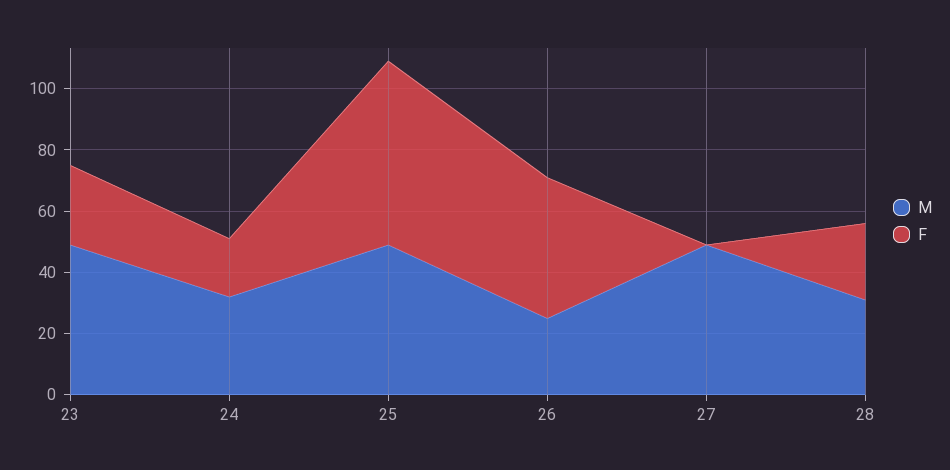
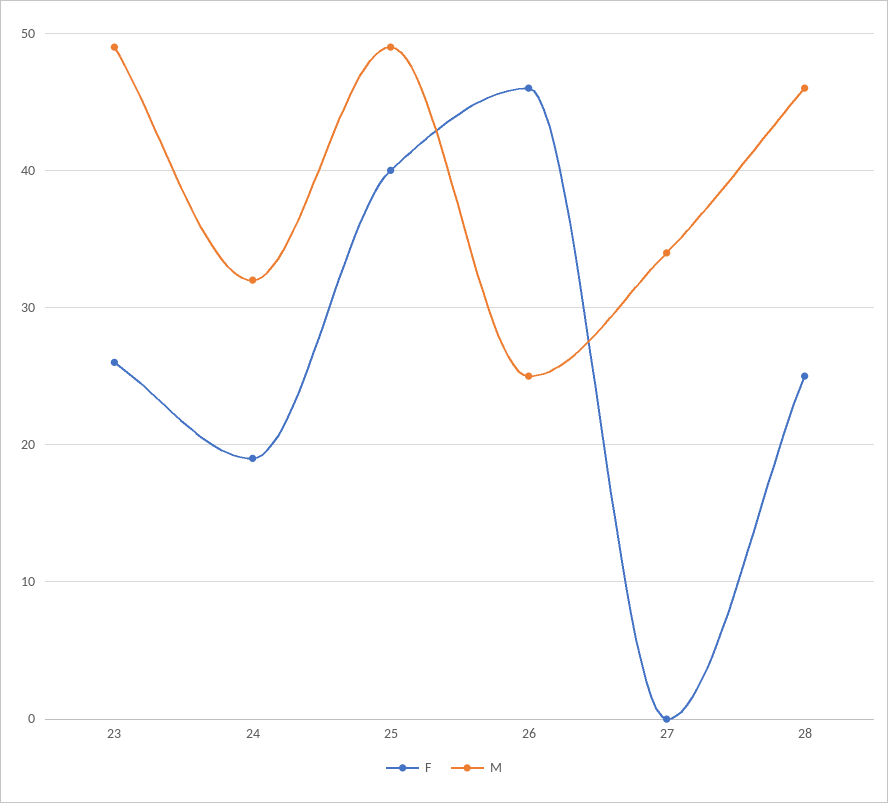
  {
    "M": {
      "23": 49,
      "24": 32,
      "25": 49,
      "26": 25,
-     "27": 50,
+     "27": 34,
-     "28": 30
+     "28": 46
    },
    "F": {
      "23": 26,
      "24": 19,
-     "25": 60,
+     "25": 40,
      "26": 46,
      "27": 0,
      "28": 25
    }
  }

